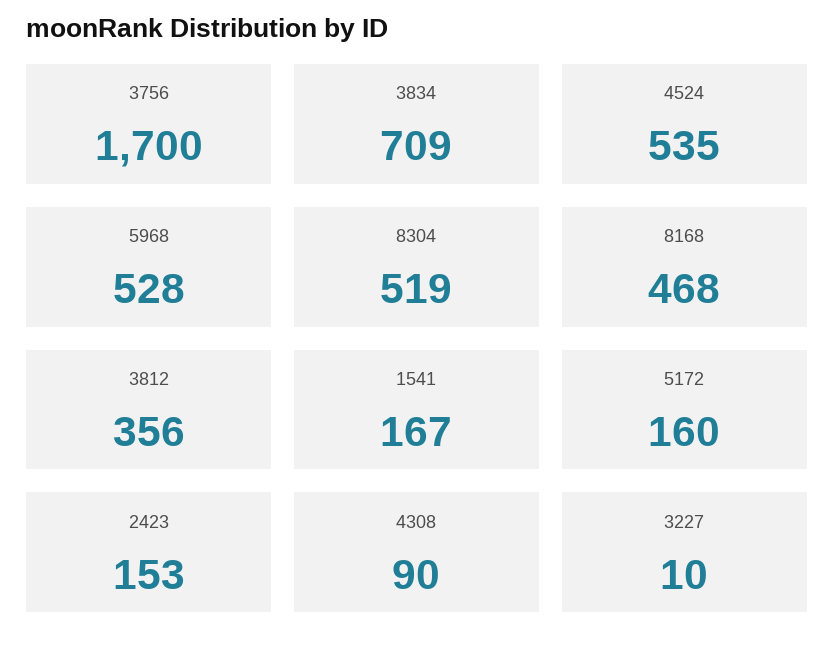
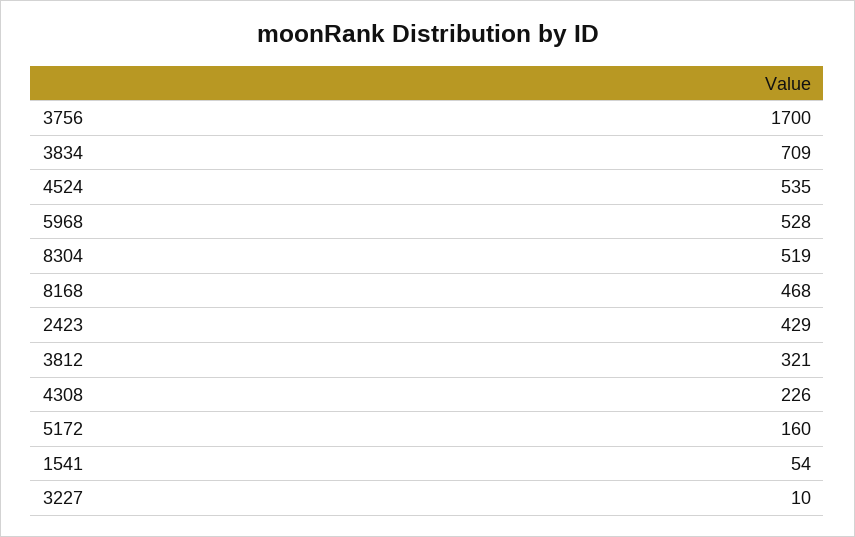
  {
    "3756": 1700,
    "3834": 709,
    "4524": 535,
    "5968": 528,
    "8304": 519,
    "8168": 468,
-   "3812": 356,
+   "3812": 321,
-   "1541": 167,
+   "1541": 54,
    "5172": 160,
-   "2423": 153,
+   "2423": 429,
-   "4308": 90,
+   "4308": 226,
    "3227": 10
  }

